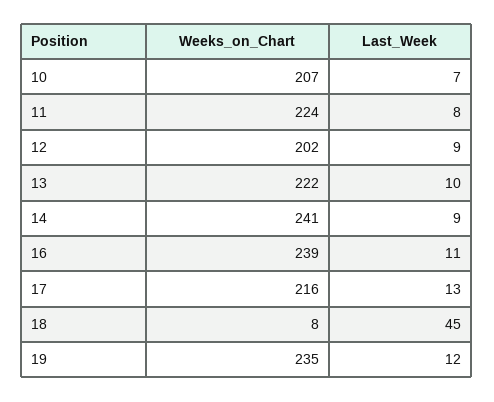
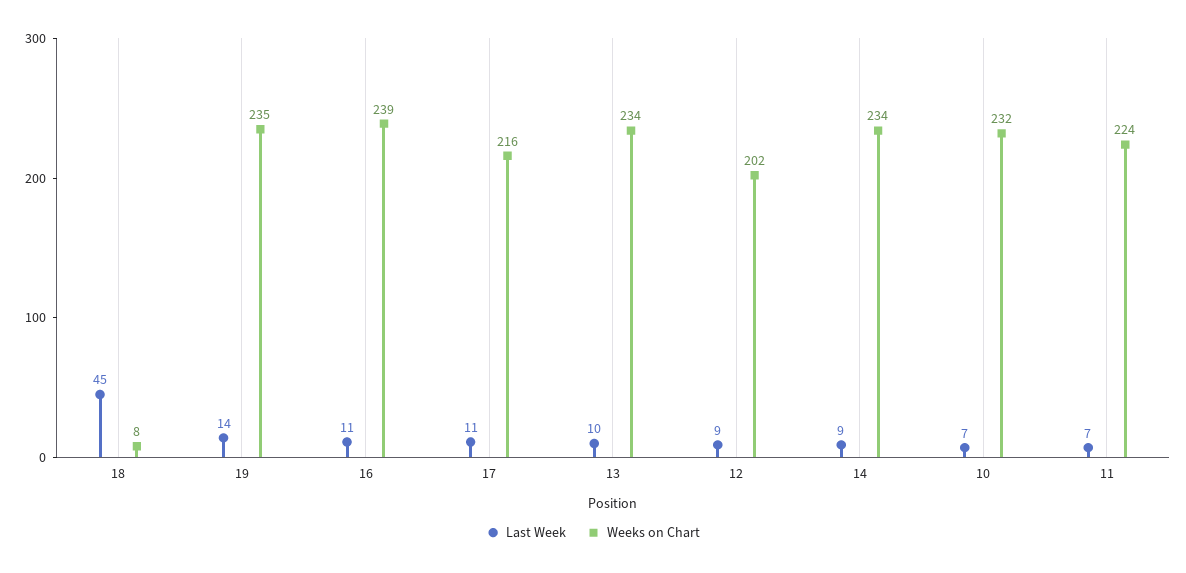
  {
    "Weeks_on_Chart": {
-     "10": 207,
+     "10": 232,
      "11": 224,
      "12": 202,
-     "13": 222,
+     "13": 234,
-     "14": 241,
+     "14": 234,
      "16": 239,
      "17": 216,
      "18": 8,
      "19": 235
    },
    "Last_Week": {
      "10": 7,
-     "11": 8,
+     "11": 7,
      "12": 9,
      "13": 10,
      "14": 9,
      "16": 11,
-     "17": 13,
+     "17": 11,
      "18": 45,
-     "19": 12
+     "19": 14
    }
  }

